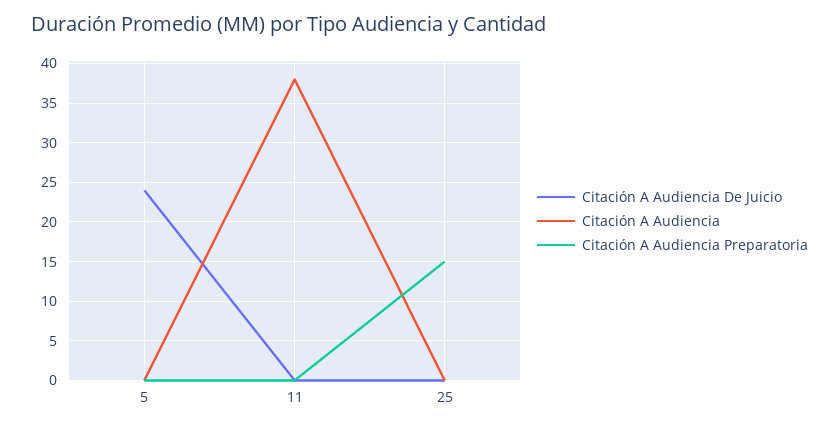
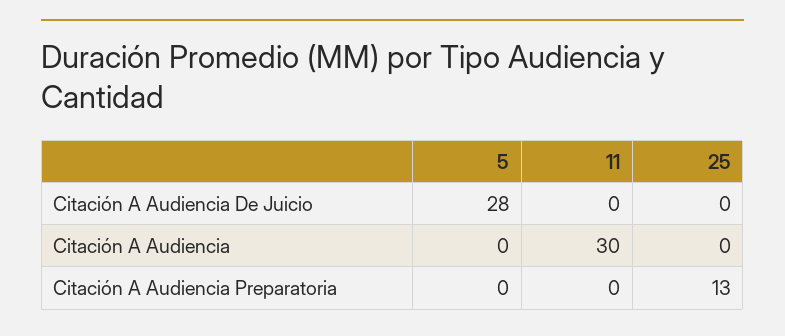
  {
    "Citación A Audiencia De Juicio": {
-     "5": 24,
+     "5": 28,
      "11": 0,
      "25": 0
    },
    "Citación A Audiencia": {
      "5": 0,
-     "11": 38,
+     "11": 30,
      "25": 0
    },
    "Citación A Audiencia Preparatoria": {
      "5": 0,
      "11": 0,
-     "25": 15
+     "25": 13
    }
  }

